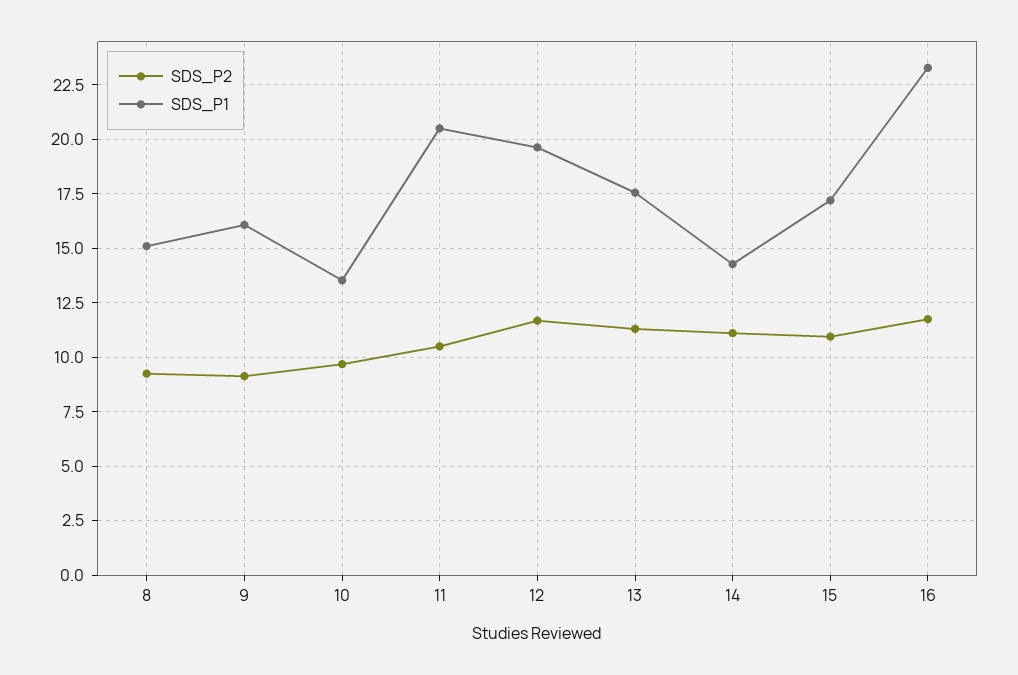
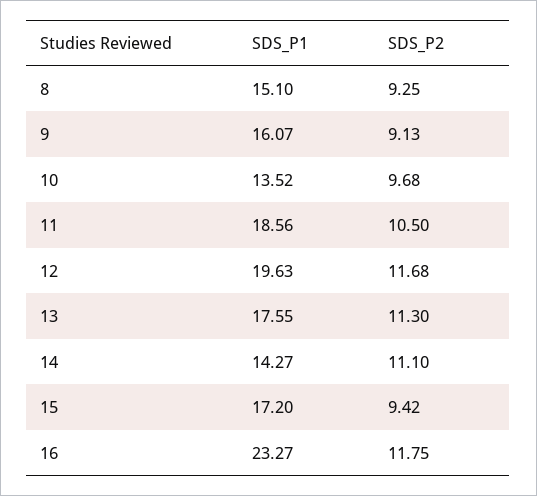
  {
    "SDS_P2": {
      "8": 9.25,
      "9": 9.13,
      "10": 9.68,
      "11": 10.5,
      "12": 11.68,
      "13": 11.3,
      "14": 11.1,
-     "15": 11,
+     "15": 9.42,
      "16": 11.75
    },
    "SDS_P1": {
      "8": 15.1,
      "9": 16.07,
      "10": 13.52,
-     "11": 20.5,
+     "11": 18.56,
      "12": 19.63,
      "13": 17.55,
      "14": 14.27,
      "15": 17.2,
      "16": 23.27
    }
  }

